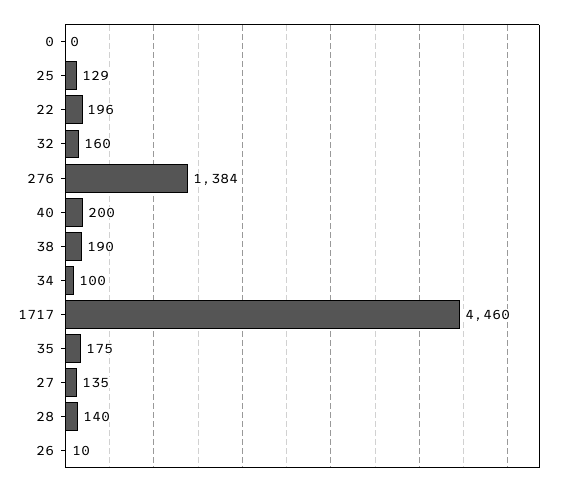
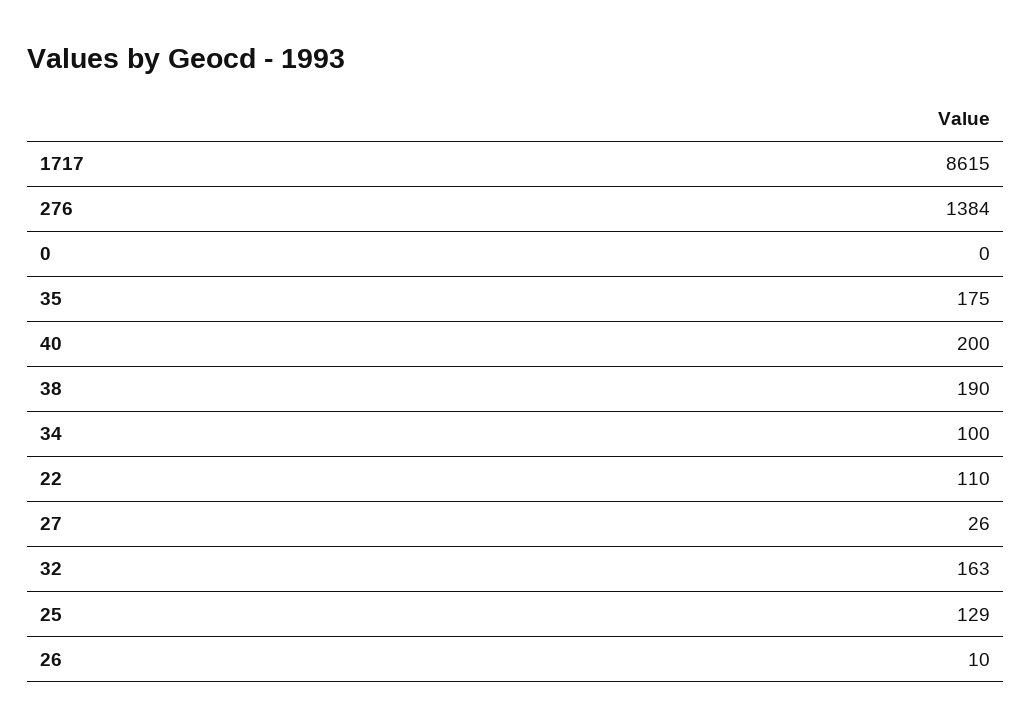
  {
    "0": 0,
    "25": 129,
-   "22": 196,
+   "22": 110,
-   "32": 160,
+   "32": 163,
    "276": 1384,
    "40": 200,
    "38": 190,
    "34": 100,
-   "1717": 4460,
+   "1717": 8615,
    "35": 175,
-   "27": 135,
+   "27": 26,
-   "28": 140,
    "26": 10
  }

